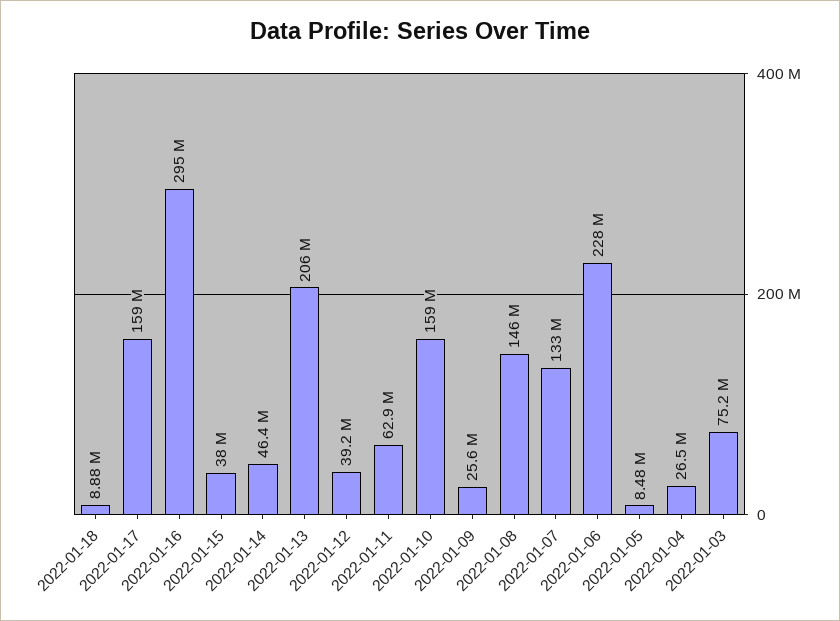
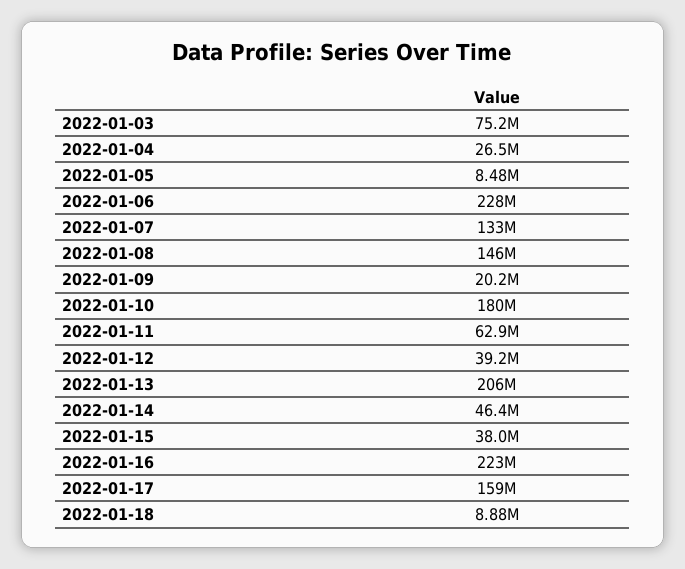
  {
    "2022-01-18": 8880000,
    "2022-01-17": 159000000,
-   "2022-01-16": 295000000,
+   "2022-01-16": 223000000,
    "2022-01-15": 38000000,
    "2022-01-14": 46400000,
    "2022-01-13": 206000000,
    "2022-01-12": 39200000,
    "2022-01-11": 62900000,
-   "2022-01-10": 159000000,
+   "2022-01-10": 180000000,
-   "2022-01-09": 25600000,
+   "2022-01-09": 20200000,
    "2022-01-08": 146000000,
    "2022-01-07": 133000000,
    "2022-01-06": 228000000,
    "2022-01-05": 8480000,
    "2022-01-04": 26500000,
    "2022-01-03": 75200000
  }

